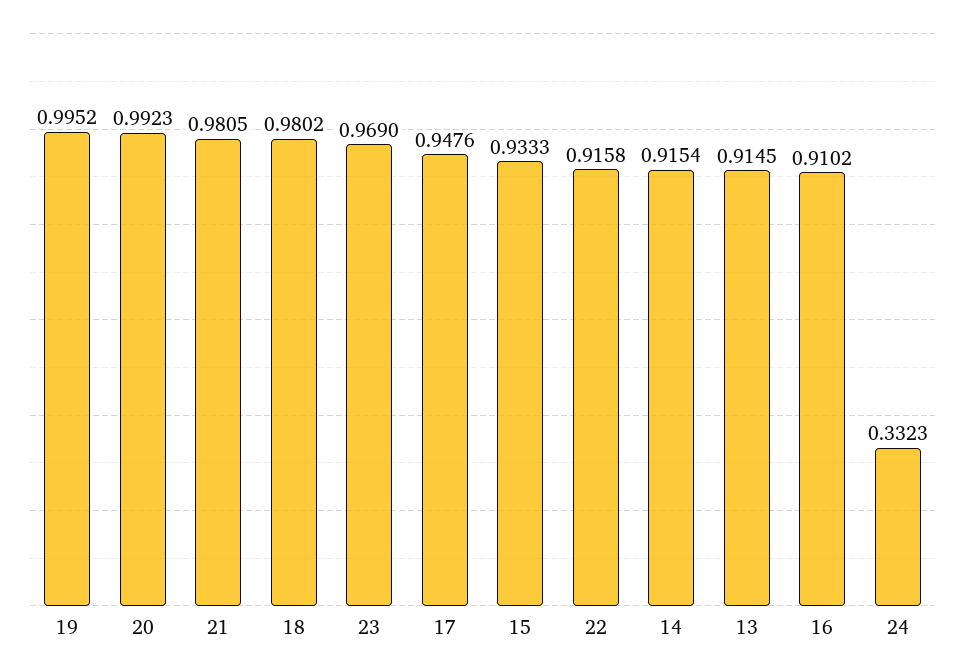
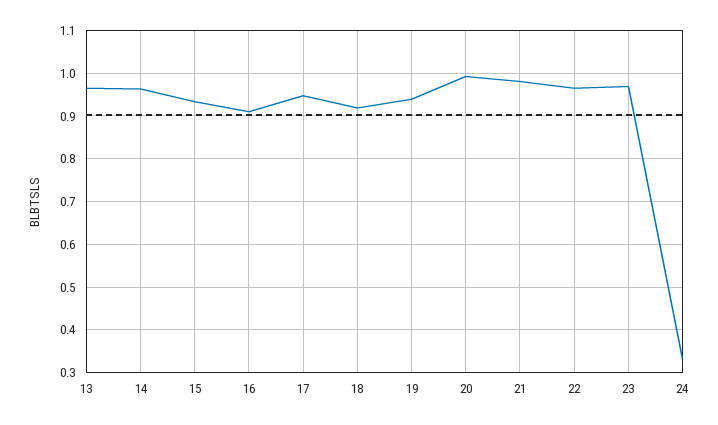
  {
-   "19": 0.9952,
+   "19": 0.94,
    "20": 0.9923,
    "21": 0.9805,
-   "18": 0.9802,
+   "18": 0.92,
    "23": 0.969,
    "17": 0.9476,
    "15": 0.9333,
-   "22": 0.9158,
+   "22": 0.96,
-   "14": 0.9154,
+   "14": 0.96,
-   "13": 0.9145,
+   "13": 0.96,
    "16": 0.9102,
    "24": 0.3323
  }

